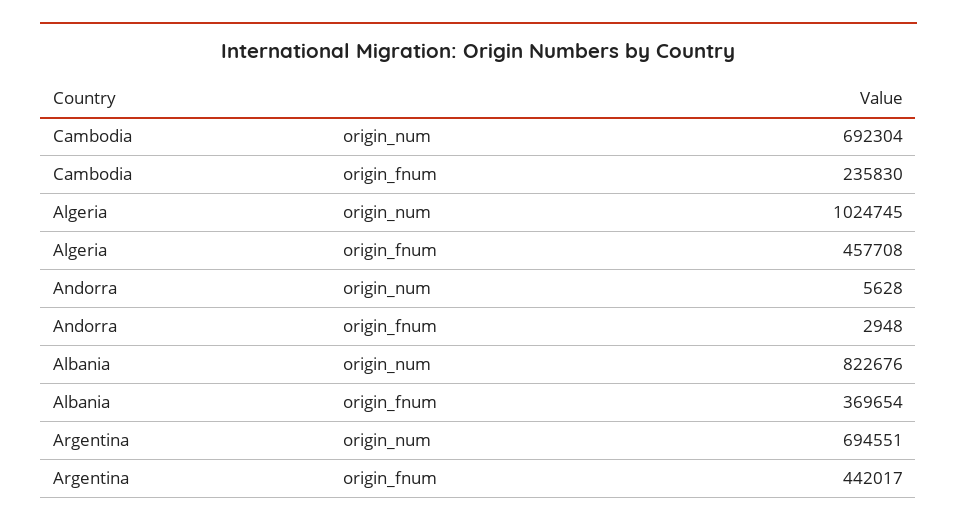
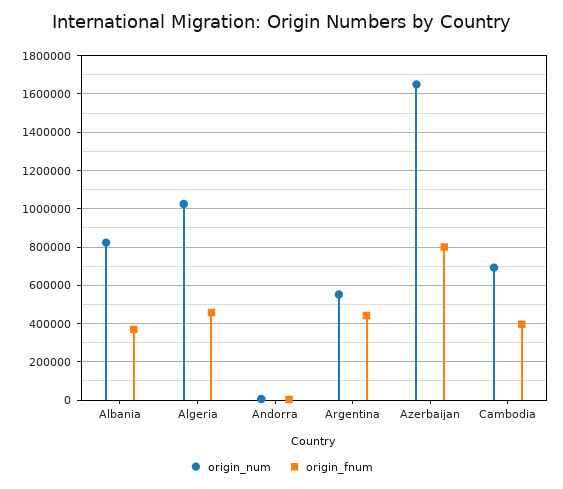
  {
    "origin_num": {
      "Cambodia": 692304,
      "Algeria": 1024745,
      "Andorra": 5628,
      "Albania": 822676,
-     "Argentina": 694551
+     "Argentina": 550000,
+     "Azerbaijan": 1650000
    },
    "origin_fnum": {
-     "Cambodia": 235830,
+     "Cambodia": 400000,
      "Algeria": 457708,
      "Andorra": 2948,
      "Albania": 369654,
-     "Argentina": 442017
+     "Argentina": 442017,
+     "Azerbaijan": 800000
    }
  }

